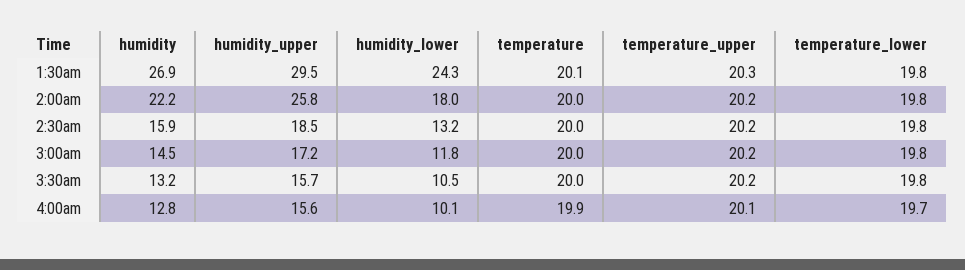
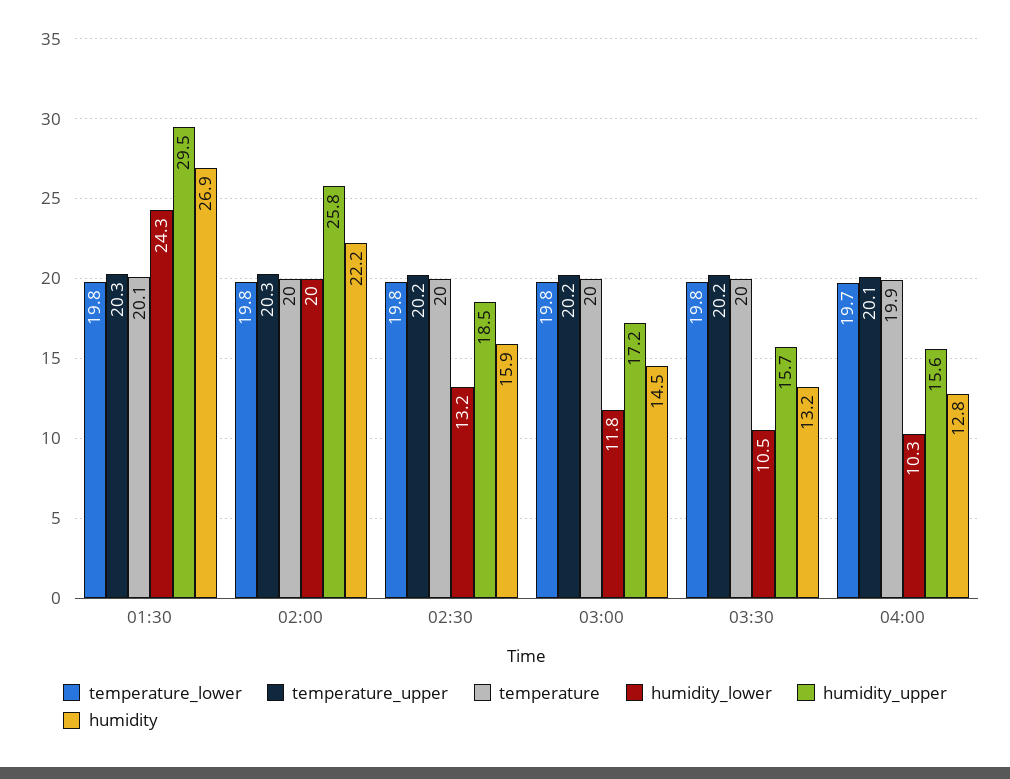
  {
    "humidity": {
      "1:30am": 26.9,
      "2:00am": 22.2,
      "2:30am": 15.9,
      "3:00am": 14.5,
      "3:30am": 13.2,
      "4:00am": 12.8
    },
    "humidity_upper": {
      "1:30am": 29.5,
      "2:00am": 25.8,
      "2:30am": 18.5,
      "3:00am": 17.2,
      "3:30am": 15.7,
      "4:00am": 15.6
    },
    "humidity_lower": {
      "1:30am": 24.3,
-     "2:00am": 18,
+     "2:00am": 20,
      "2:30am": 13.2,
      "3:00am": 11.8,
      "3:30am": 10.5,
-     "4:00am": 10.1
+     "4:00am": 10.3
    },
    "temperature": {
      "1:30am": 20.1,
      "2:00am": 20,
      "2:30am": 20,
      "3:00am": 20,
      "3:30am": 20,
      "4:00am": 19.9
    },
    "temperature_upper": {
      "1:30am": 20.3,
-     "2:00am": 20.2,
+     "2:00am": 20.3,
      "2:30am": 20.2,
      "3:00am": 20.2,
      "3:30am": 20.2,
      "4:00am": 20.1
    },
    "temperature_lower": {
      "1:30am": 19.8,
      "2:00am": 19.8,
      "2:30am": 19.8,
      "3:00am": 19.8,
      "3:30am": 19.8,
      "4:00am": 19.7
    }
  }

